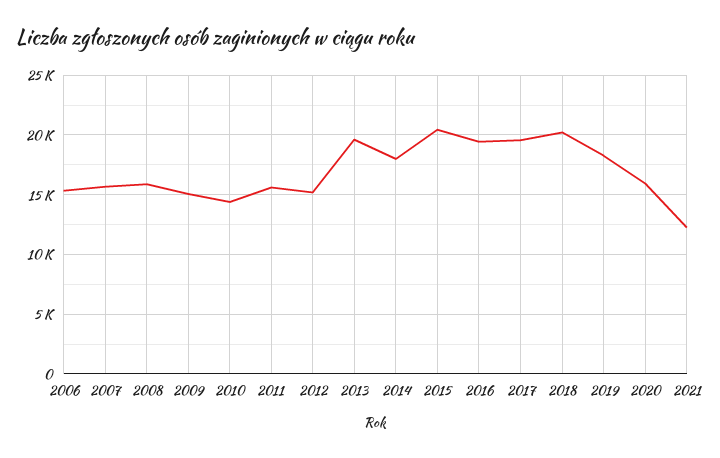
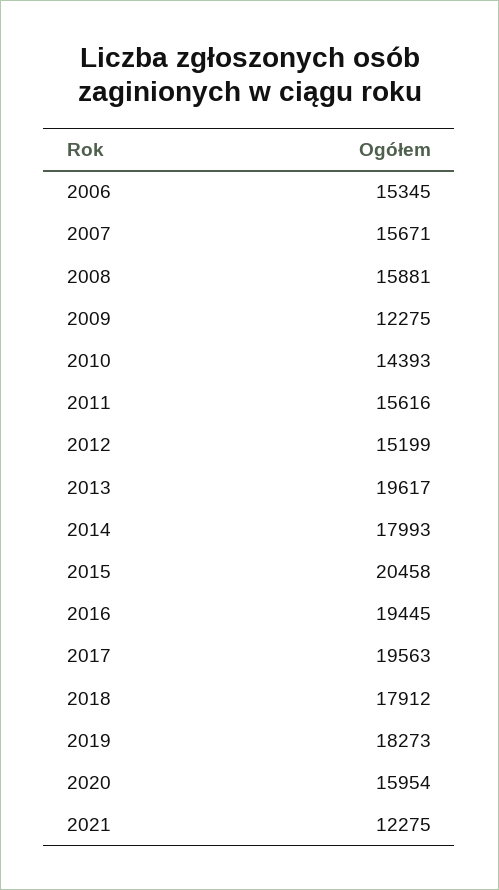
  {
    "2006": 15345,
    "2007": 15671,
    "2008": 15881,
-   "2009": 15000,
+   "2009": 12275,
    "2010": 14393,
    "2011": 15616,
    "2012": 15199,
    "2013": 19617,
    "2014": 17993,
    "2015": 20458,
    "2016": 19445,
    "2017": 19563,
-   "2018": 20000,
+   "2018": 17912,
    "2019": 18273,
    "2020": 15954,
    "2021": 12275
  }

